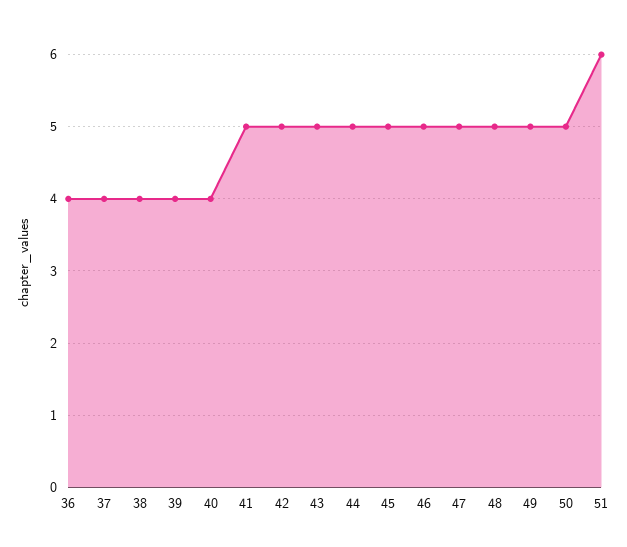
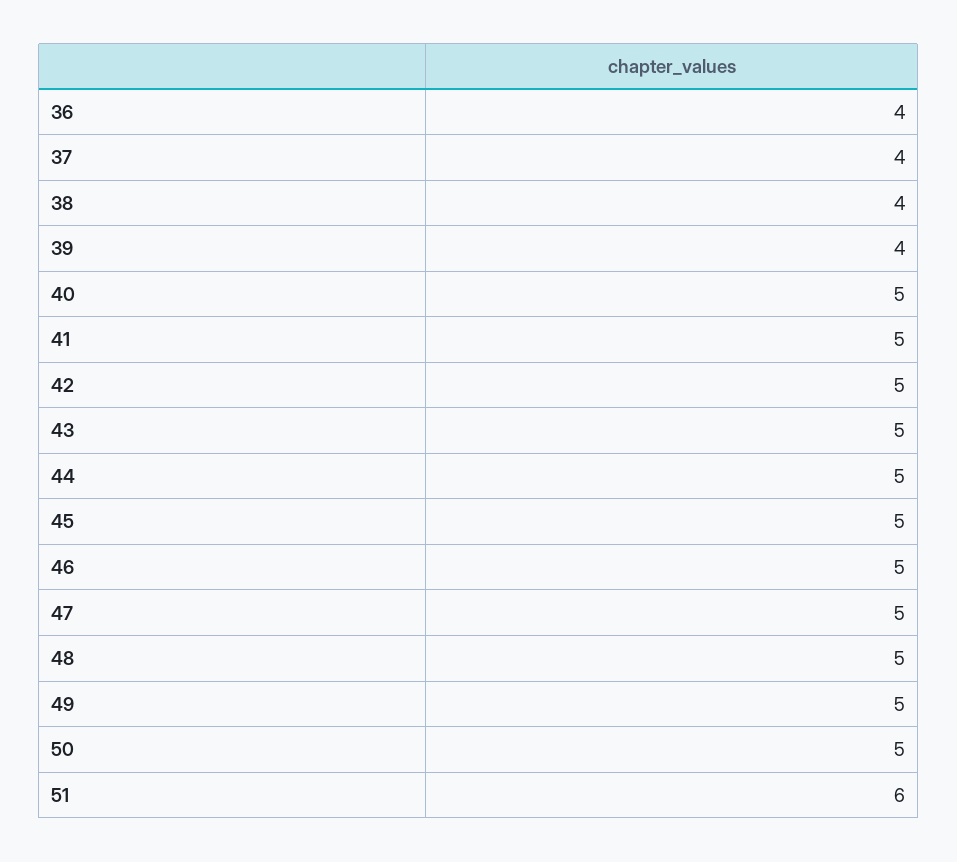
  {
    "36": 4,
    "37": 4,
    "38": 4,
    "39": 4,
-   "40": 4,
+   "40": 5,
    "41": 5,
    "42": 5,
    "43": 5,
    "44": 5,
    "45": 5,
    "46": 5,
    "47": 5,
    "48": 5,
    "49": 5,
    "50": 5,
    "51": 6
  }

